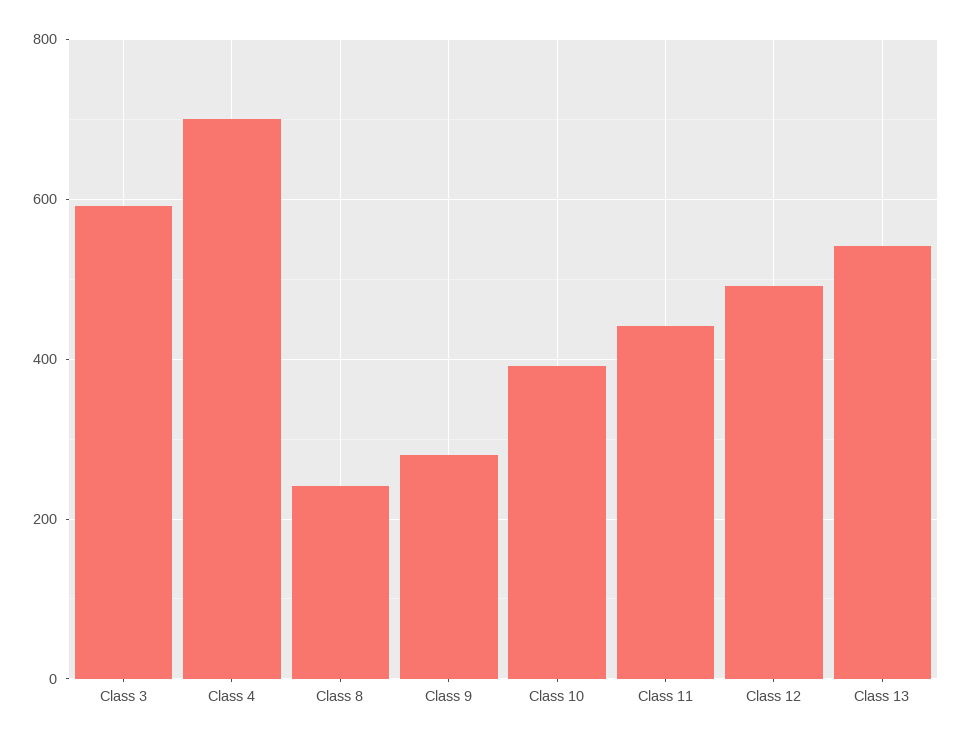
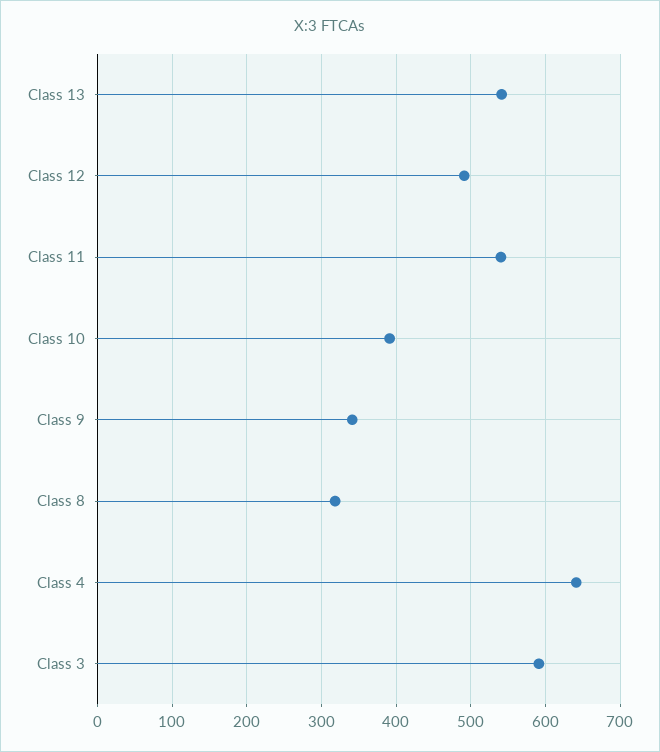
  {
    "Class 3": 590,
-   "Class 4": 700,
+   "Class 4": 640,
-   "Class 8": 240,
+   "Class 8": 320,
-   "Class 9": 280,
+   "Class 9": 340,
    "Class 10": 390,
-   "Class 11": 440,
+   "Class 11": 540,
    "Class 12": 490,
    "Class 13": 540
  }

